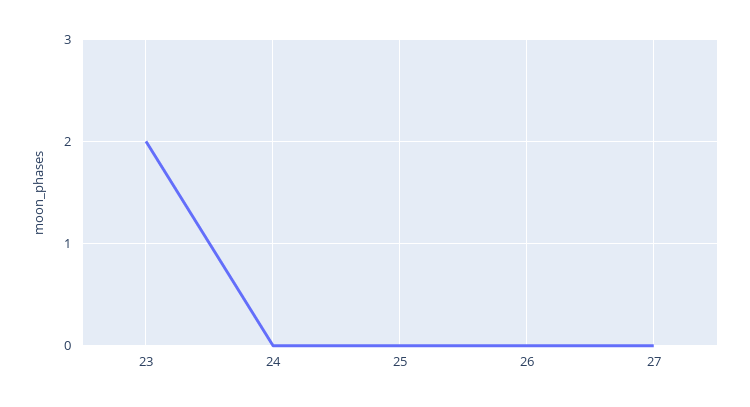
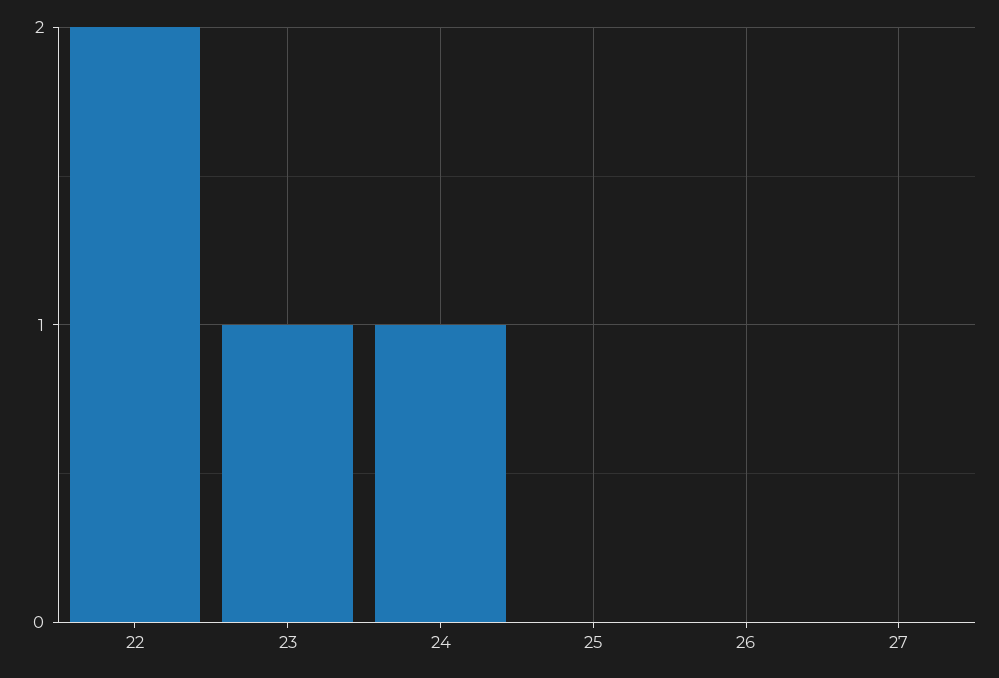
  {
-   "23": 2,
+   "23": 1,
-   "24": 0,
+   "24": 1,
    "25": 0,
    "26": 0,
-   "27": 0
+   "27": 0,
+   "22": 2
  }

